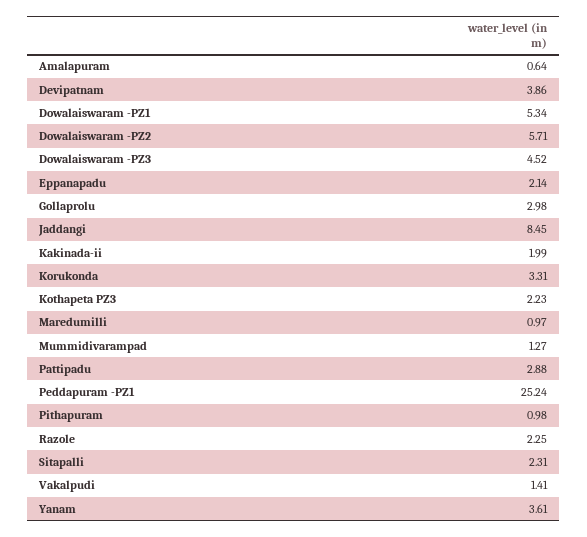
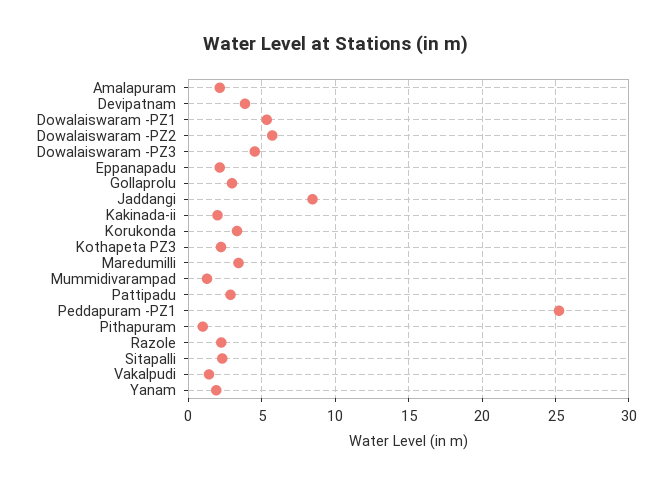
  {
-   "Amalapuram": 0.64,
+   "Amalapuram": 2,
    "Devipatnam": 3.86,
    "Dowalaiswaram -PZ1": 5.34,
    "Dowalaiswaram -PZ2": 5.71,
    "Dowalaiswaram -PZ3": 4.52,
    "Eppanapadu": 2.14,
    "Gollaprolu": 2.98,
    "Jaddangi": 8.45,
    "Kakinada-ii": 1.99,
    "Korukonda": 3.31,
    "Kothapeta PZ3": 2.23,
-   "Maredumilli": 0.97,
+   "Maredumilli": 3.5,
    "Mummidivarampad": 1.27,
    "Pattipadu": 2.88,
    "Peddapuram -PZ1": 25.24,
    "Pithapuram": 0.98,
    "Razole": 2.25,
    "Sitapalli": 2.31,
    "Vakalpudi": 1.41,
-   "Yanam": 3.61
+   "Yanam": 2
  }

